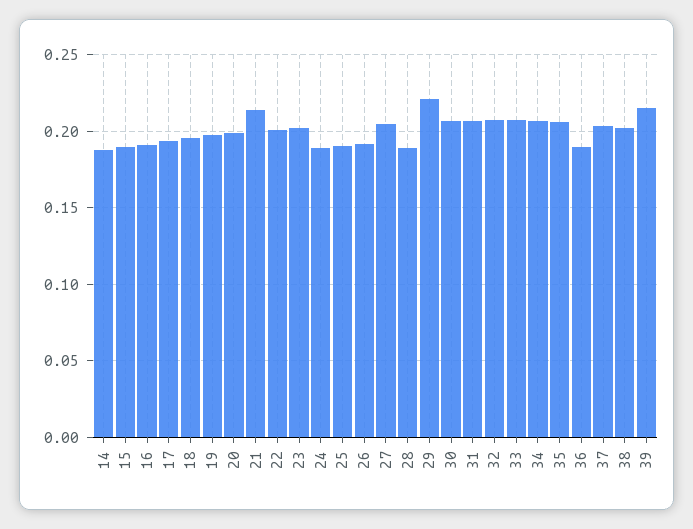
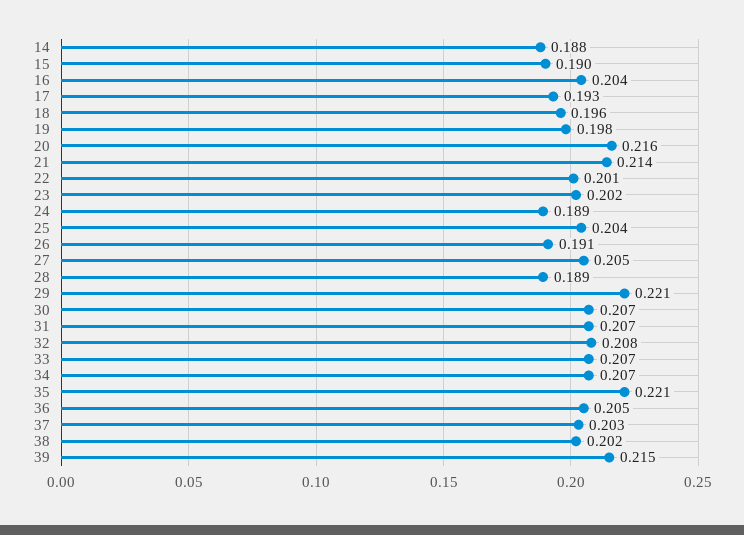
  {
    "14": 0.188,
    "15": 0.19,
-   "16": 0.19,
+   "16": 0.204,
    "17": 0.193,
    "18": 0.196,
    "19": 0.198,
-   "20": 0.2,
+   "20": 0.216,
    "21": 0.214,
    "22": 0.201,
    "23": 0.202,
    "24": 0.189,
-   "25": 0.19,
+   "25": 0.204,
    "26": 0.191,
    "27": 0.205,
    "28": 0.189,
    "29": 0.221,
    "30": 0.207,
    "31": 0.207,
    "32": 0.208,
    "33": 0.207,
    "34": 0.207,
-   "35": 0.205,
+   "35": 0.221,
-   "36": 0.19,
+   "36": 0.205,
    "37": 0.203,
    "38": 0.202,
    "39": 0.215
  }

